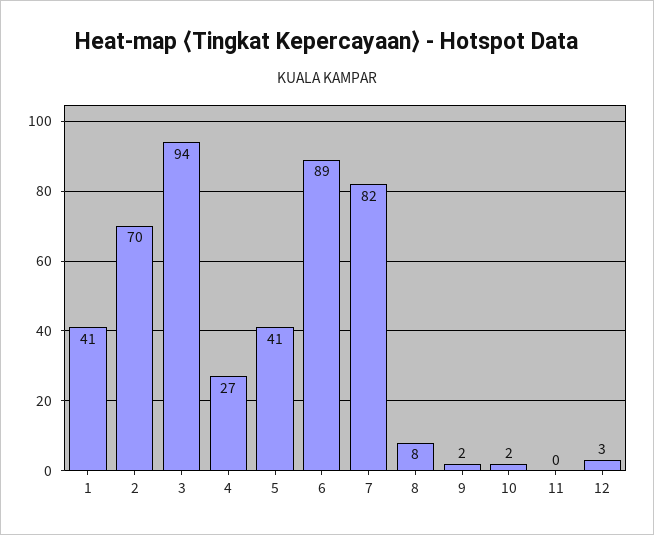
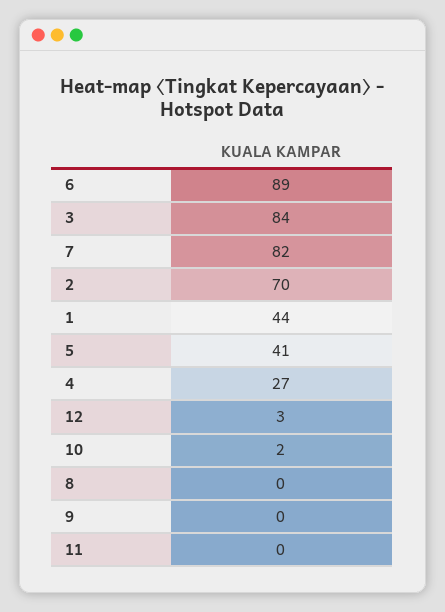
  {
-   "1": 41,
+   "1": 44,
    "2": 70,
-   "3": 94,
+   "3": 84,
    "4": 27,
    "5": 41,
    "6": 89,
    "7": 82,
-   "8": 8,
+   "8": 0,
-   "9": 2,
+   "9": 0,
    "10": 2,
    "11": 0,
    "12": 3
  }

